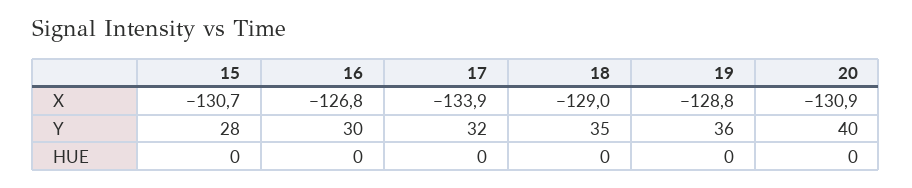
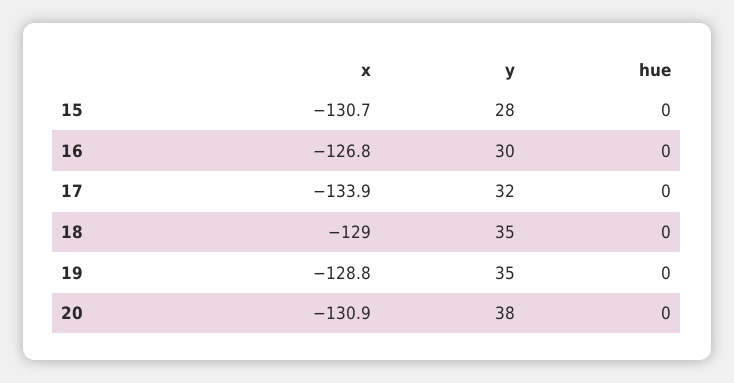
  {
    "15": {
      "X": -130.7,
      "Y": 28,
      "HUE": 0
    },
    "16": {
      "X": -126.8,
      "Y": 30,
      "HUE": 0
    },
    "17": {
      "X": -133.9,
      "Y": 32,
      "HUE": 0
    },
    "18": {
      "X": -129,
      "Y": 35,
      "HUE": 0
    },
    "19": {
      "X": -128.8,
-     "Y": 36,
+     "Y": 35,
      "HUE": 0
    },
    "20": {
      "X": -130.9,
-     "Y": 40,
+     "Y": 38,
      "HUE": 0
    }
  }

